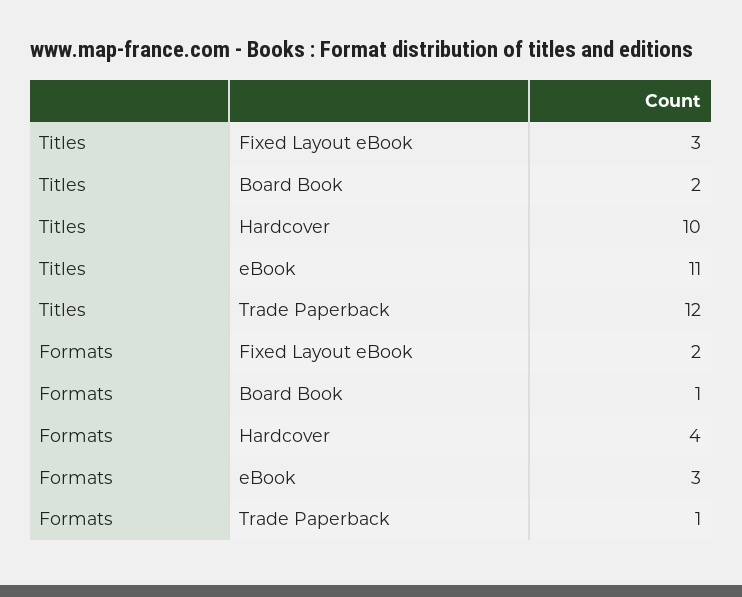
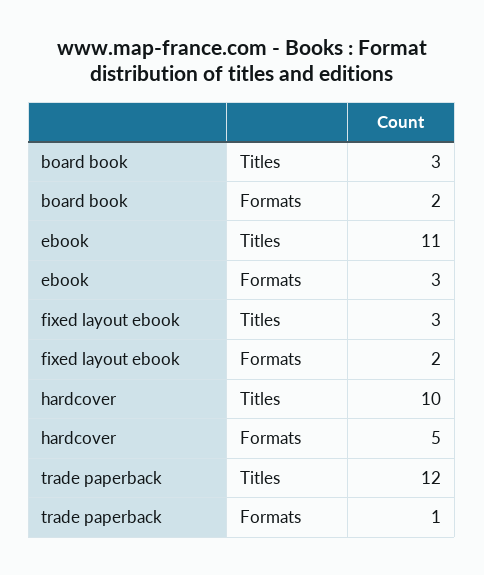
  {
    "Titles": {
      "Fixed Layout eBook": 3,
-     "Board Book": 2,
+     "Board Book": 3,
      "Hardcover": 10,
      "eBook": 11,
      "Trade Paperback": 12
    },
    "Formats": {
      "Fixed Layout eBook": 2,
-     "Board Book": 1,
+     "Board Book": 2,
-     "Hardcover": 4,
+     "Hardcover": 5,
      "eBook": 3,
      "Trade Paperback": 1
    }
  }

